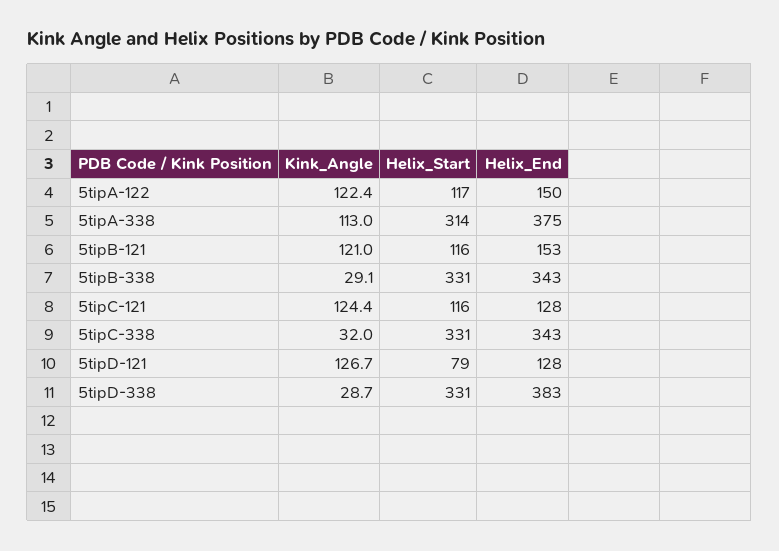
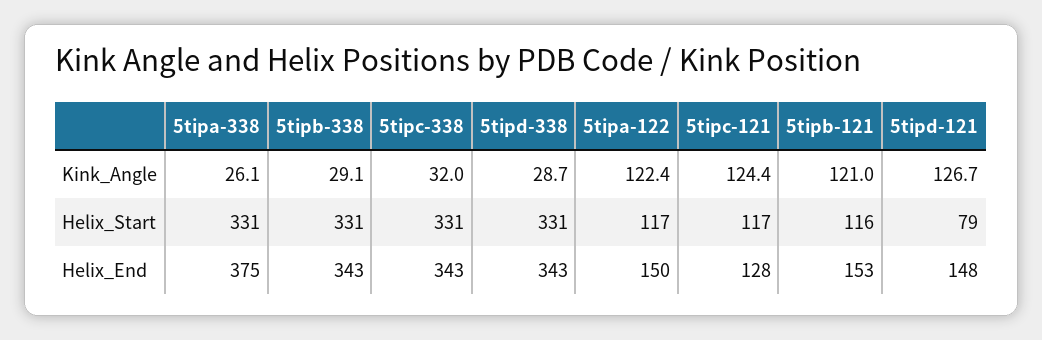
  {
    "Kink_Angle": {
      "5tipA-122": 122.4,
-     "5tipA-338": 113,
+     "5tipA-338": 26.1,
      "5tipB-121": 121,
      "5tipB-338": 29.1,
      "5tipC-121": 124.4,
      "5tipC-338": 32,
      "5tipD-121": 126.7,
      "5tipD-338": 28.7
    },
    "Helix_Start": {
      "5tipA-122": 117,
-     "5tipA-338": 314,
+     "5tipA-338": 331,
      "5tipB-121": 116,
      "5tipB-338": 331,
-     "5tipC-121": 116,
+     "5tipC-121": 117,
      "5tipC-338": 331,
      "5tipD-121": 79,
      "5tipD-338": 331
    },
    "Helix_End": {
      "5tipA-122": 150,
      "5tipA-338": 375,
      "5tipB-121": 153,
      "5tipB-338": 343,
      "5tipC-121": 128,
      "5tipC-338": 343,
-     "5tipD-121": 128,
+     "5tipD-121": 148,
-     "5tipD-338": 383
+     "5tipD-338": 343
    }
  }

